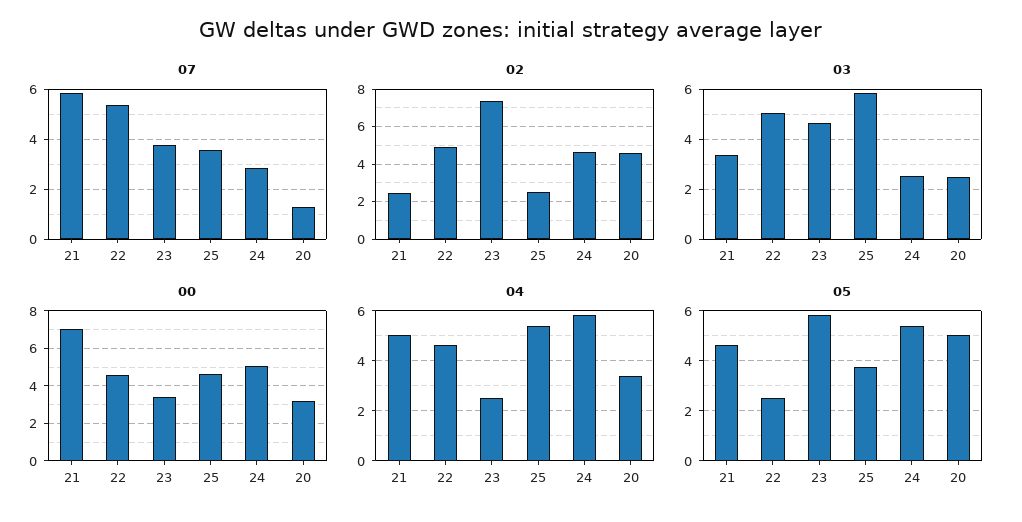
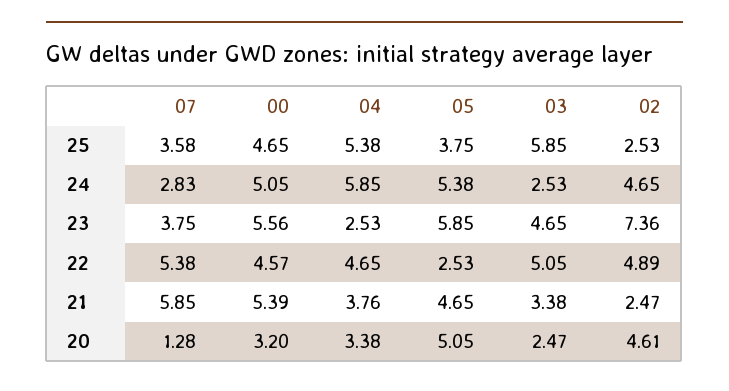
  {
    "07": {
      "21": 5.85,
      "22": 5.38,
      "23": 3.75,
      "25": 3.58,
      "24": 2.83,
      "20": 1.28
    },
    "02": {
      "21": 2.47,
      "22": 4.89,
      "23": 7.36,
      "25": 2.53,
      "24": 4.65,
      "20": 4.61
    },
    "03": {
      "21": 3.38,
      "22": 5.05,
      "23": 4.65,
      "25": 5.85,
      "24": 2.53,
      "20": 2.47
    },
    "00": {
-     "21": 7,
+     "21": 5.39,
      "22": 4.57,
-     "23": 3.5,
+     "23": 5.56,
      "25": 4.65,
      "24": 5.05,
      "20": 3.2
    },
    "04": {
-     "21": 5,
+     "21": 3.76,
      "22": 4.65,
      "23": 2.53,
      "25": 5.38,
      "24": 5.85,
      "20": 3.38
    },
    "05": {
      "21": 4.65,
      "22": 2.53,
      "23": 5.85,
      "25": 3.75,
      "24": 5.38,
      "20": 5.05
    }
  }

